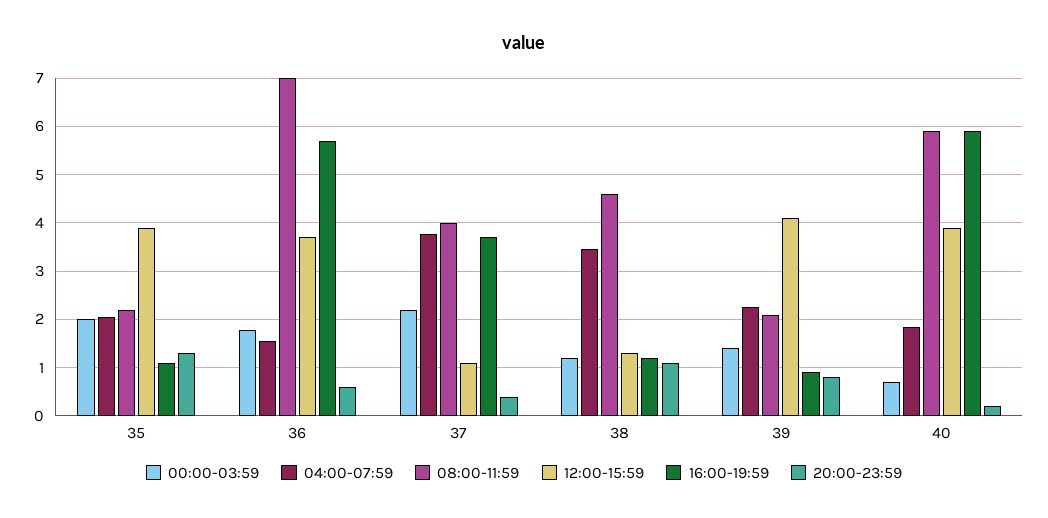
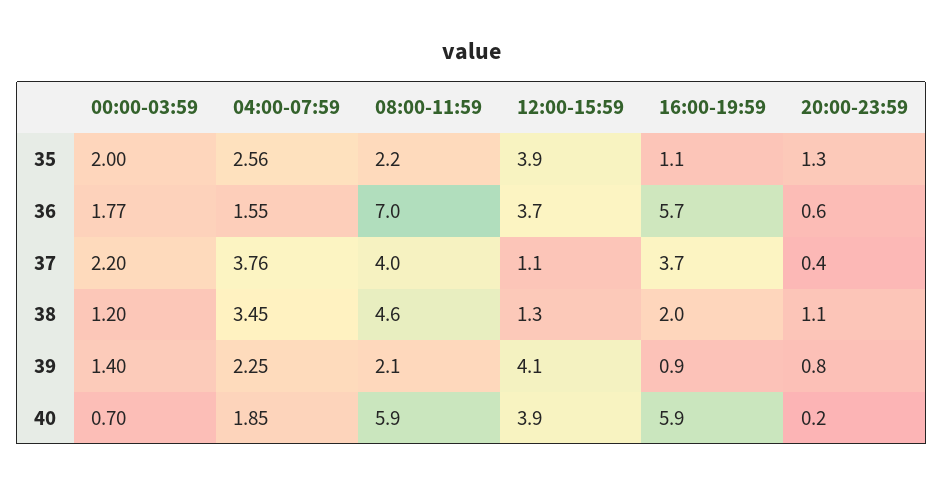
  {
    "00:00-03:59": {
      "35": 2,
      "36": 1.77,
      "37": 2.2,
      "38": 1.2,
      "39": 1.4,
      "40": 0.7
    },
    "04:00-07:59": {
-     "35": 2,
+     "35": 2.56,
      "36": 1.55,
      "37": 3.76,
      "38": 3.45,
      "39": 2.25,
      "40": 1.85
    },
    "08:00-11:59": {
      "35": 2.2,
      "36": 7,
      "37": 4,
      "38": 4.6,
      "39": 2.1,
      "40": 5.9
    },
    "12:00-15:59": {
      "35": 3.9,
      "36": 3.7,
      "37": 1.1,
      "38": 1.3,
      "39": 4.1,
      "40": 3.9
    },
    "16:00-19:59": {
      "35": 1.1,
      "36": 5.7,
      "37": 3.7,
-     "38": 1.2,
+     "38": 2,
      "39": 0.9,
      "40": 5.9
    },
    "20:00-23:59": {
      "35": 1.3,
      "36": 0.6,
      "37": 0.4,
      "38": 1.1,
      "39": 0.8,
      "40": 0.2
    }
  }

